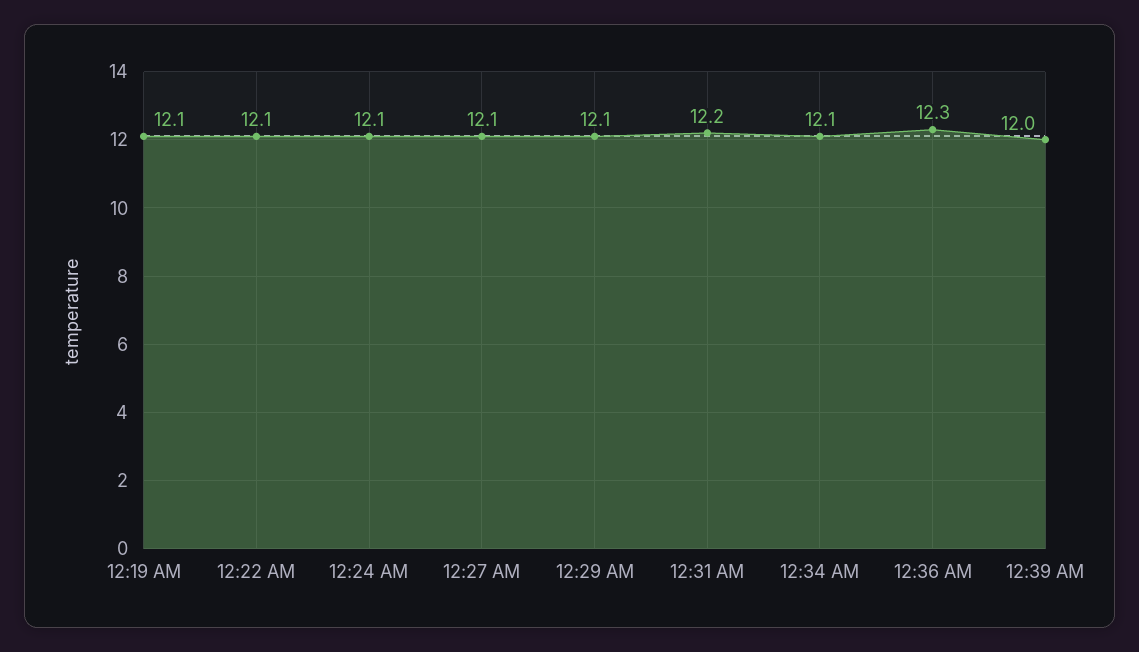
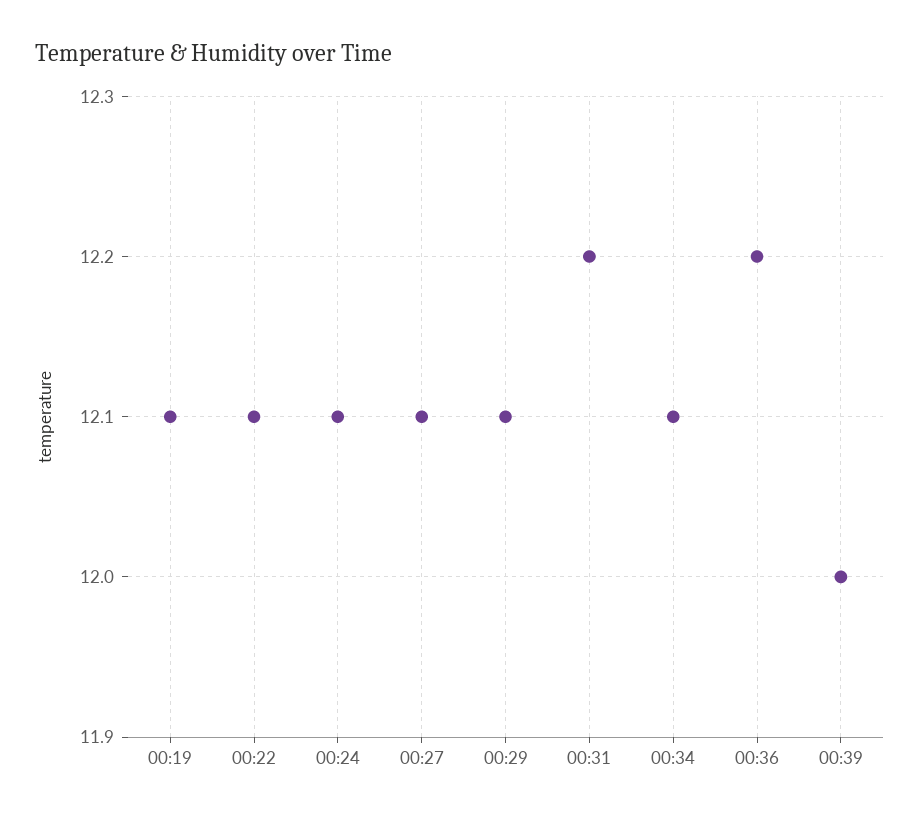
  {
    "12:19 AM": 12.1,
    "12:22 AM": 12.1,
    "12:24 AM": 12.1,
    "12:27 AM": 12.1,
    "12:29 AM": 12.1,
    "12:31 AM": 12.2,
    "12:34 AM": 12.1,
-   "12:36 AM": 12.3,
+   "12:36 AM": 12.2,
    "12:39 AM": 12
  }

